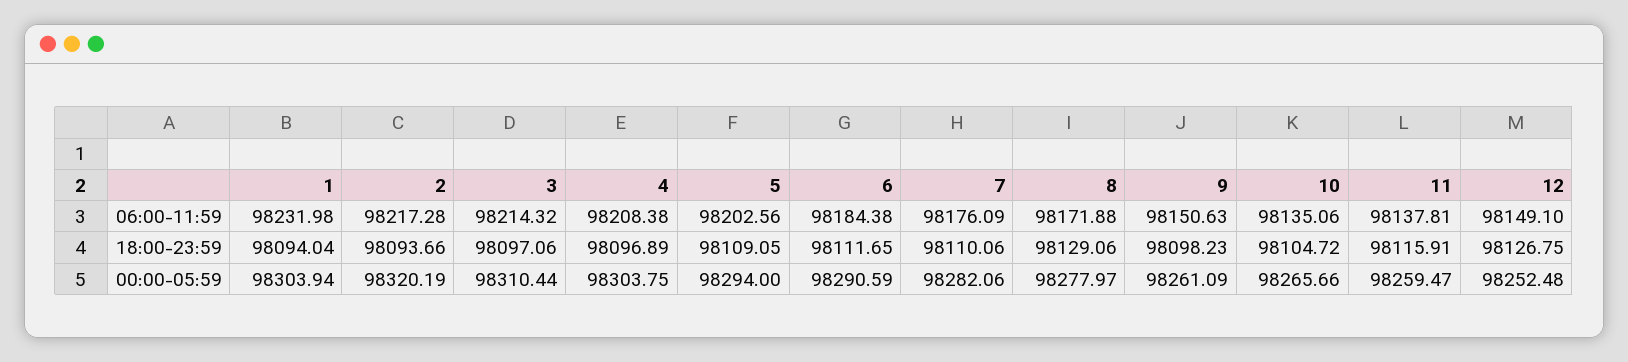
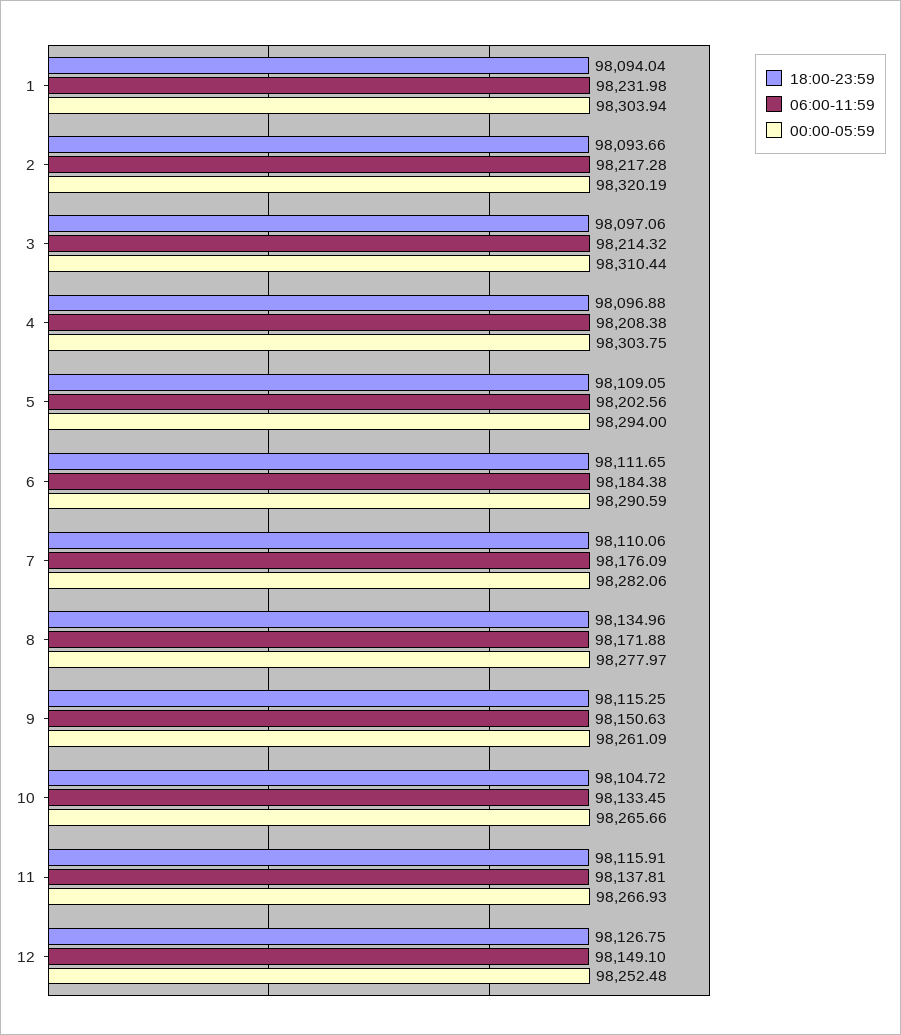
  {
    "06:00-11:59": {
      "1": 98231.98,
      "2": 98217.28,
      "3": 98214.32,
      "4": 98208.38,
      "5": 98202.56,
      "6": 98184.38,
      "7": 98176.09,
      "8": 98171.88,
      "9": 98150.63,
-     "10": 98135.06,
+     "10": 98133.45,
      "11": 98137.81,
      "12": 98149.1
    },
    "18:00-23:59": {
      "1": 98094.04,
      "2": 98093.66,
      "3": 98097.06,
-     "4": 98096.89,
+     "4": 98096.88,
      "5": 98109.05,
      "6": 98111.65,
      "7": 98110.06,
-     "8": 98129.06,
+     "8": 98134.96,
-     "9": 98098.23,
+     "9": 98115.25,
      "10": 98104.72,
      "11": 98115.91,
      "12": 98126.75
    },
    "00:00-05:59": {
      "1": 98303.94,
      "2": 98320.19,
      "3": 98310.44,
      "4": 98303.75,
      "5": 98294,
      "6": 98290.59,
      "7": 98282.06,
      "8": 98277.97,
      "9": 98261.09,
      "10": 98265.66,
-     "11": 98259.47,
+     "11": 98266.93,
      "12": 98252.48
    }
  }

